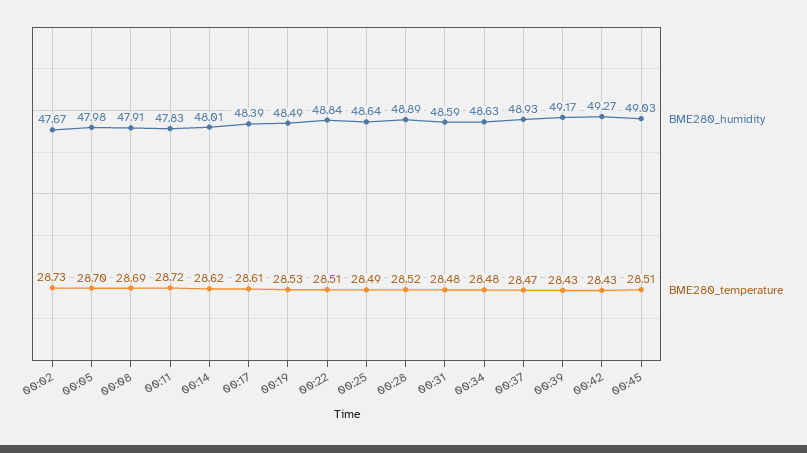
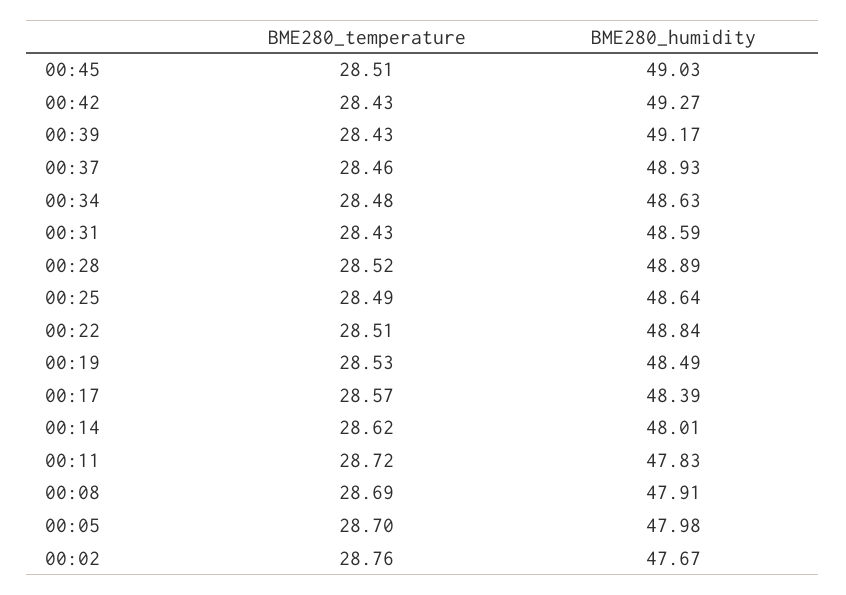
  {
    "BME280_humidity": {
      "00:02": 47.67,
      "00:05": 47.98,
      "00:08": 47.91,
      "00:11": 47.83,
      "00:14": 48.01,
      "00:17": 48.39,
      "00:19": 48.49,
      "00:22": 48.84,
      "00:25": 48.64,
      "00:28": 48.89,
      "00:31": 48.59,
      "00:34": 48.63,
      "00:37": 48.93,
      "00:39": 49.17,
      "00:42": 49.27,
      "00:45": 49.03
    },
    "BME280_temperature": {
-     "00:02": 28.73,
+     "00:02": 28.76,
      "00:05": 28.7,
      "00:08": 28.69,
      "00:11": 28.72,
      "00:14": 28.62,
-     "00:17": 28.61,
+     "00:17": 28.57,
      "00:19": 28.53,
      "00:22": 28.51,
      "00:25": 28.49,
      "00:28": 28.52,
-     "00:31": 28.48,
+     "00:31": 28.43,
      "00:34": 28.48,
-     "00:37": 28.47,
+     "00:37": 28.46,
      "00:39": 28.43,
      "00:42": 28.43,
      "00:45": 28.51
    }
  }

